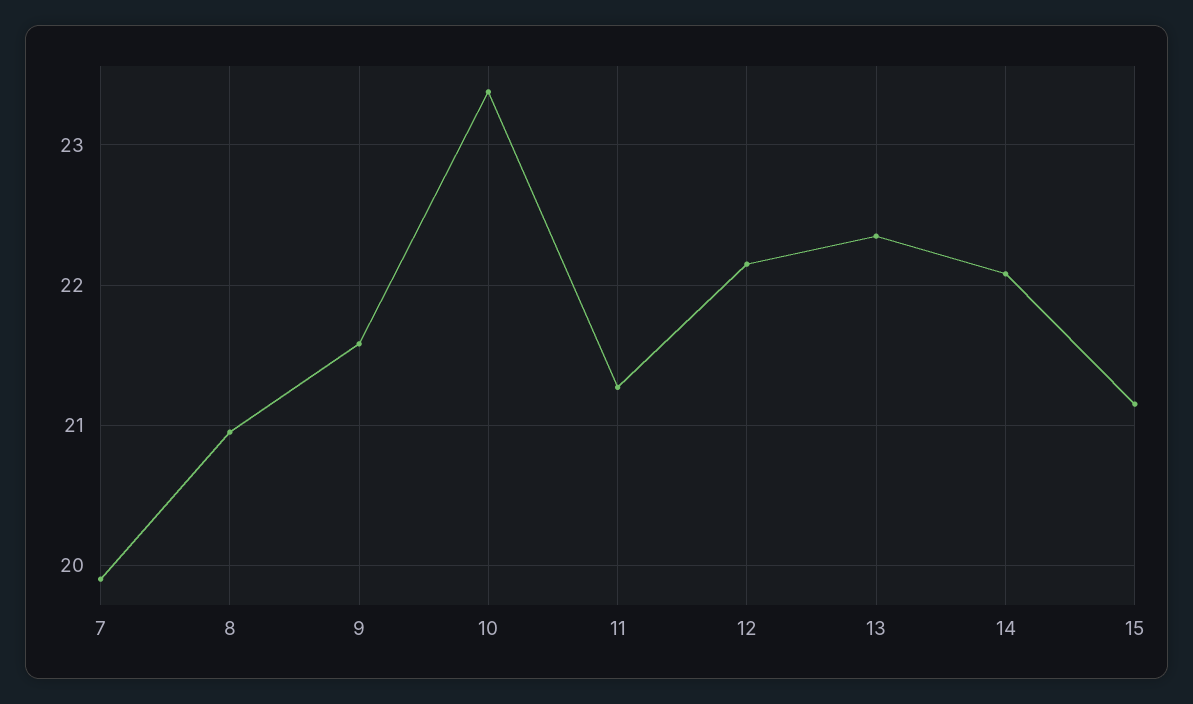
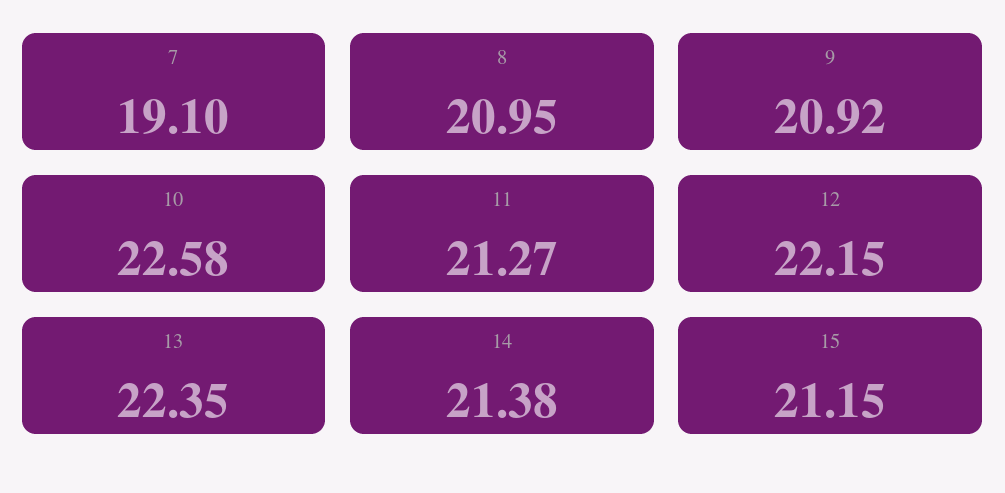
  {
-   "7": 19.9,
+   "7": 19.1,
    "8": 20.95,
-   "9": 21.6,
+   "9": 20.92,
-   "10": 23.4,
+   "10": 22.58,
    "11": 21.27,
    "12": 22.15,
    "13": 22.35,
-   "14": 22.1,
+   "14": 21.38,
    "15": 21.15
  }

